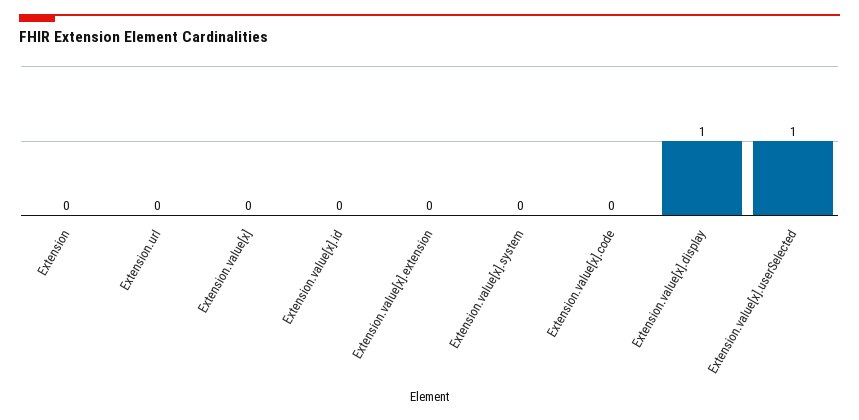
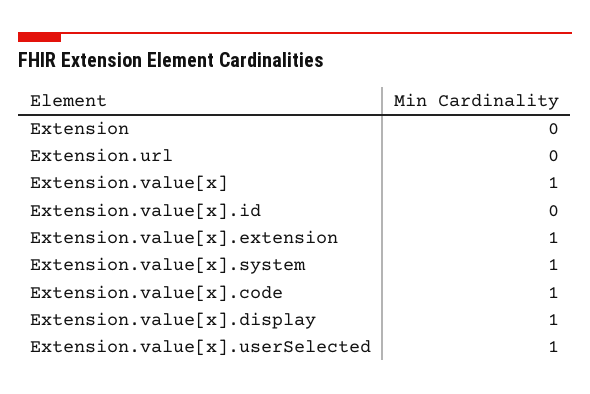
  {
    "Extension": 0,
    "Extension.url": 0,
-   "Extension.value[x]": 0,
+   "Extension.value[x]": 1,
    "Extension.value[x].id": 0,
-   "Extension.value[x].extension": 0,
+   "Extension.value[x].extension": 1,
-   "Extension.value[x].system": 0,
+   "Extension.value[x].system": 1,
-   "Extension.value[x].code": 0,
+   "Extension.value[x].code": 1,
    "Extension.value[x].display": 1,
    "Extension.value[x].userSelected": 1
  }

